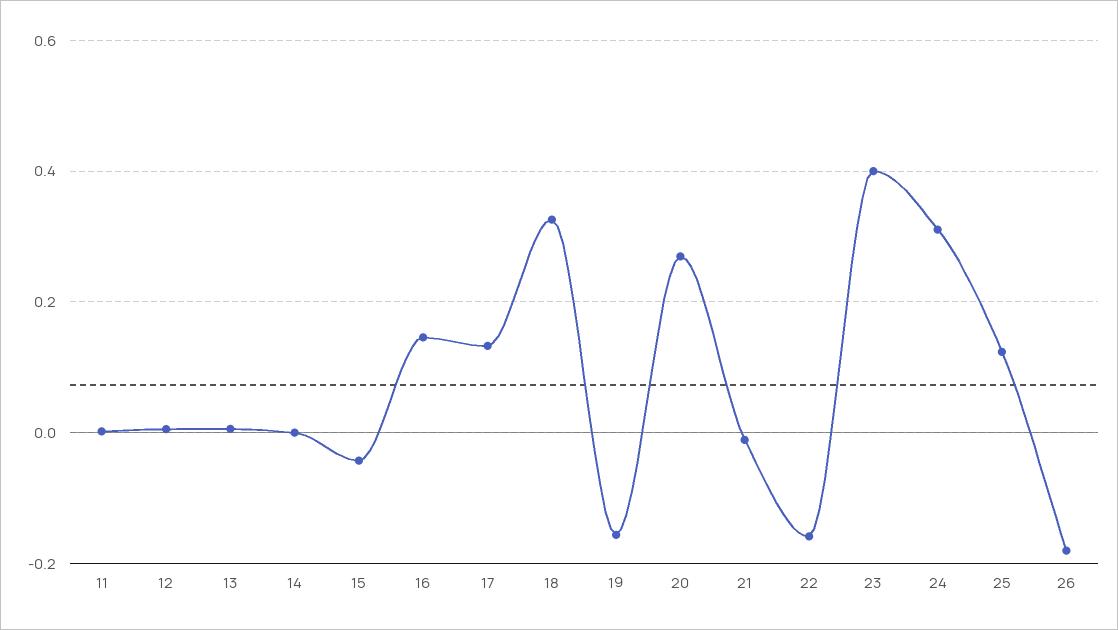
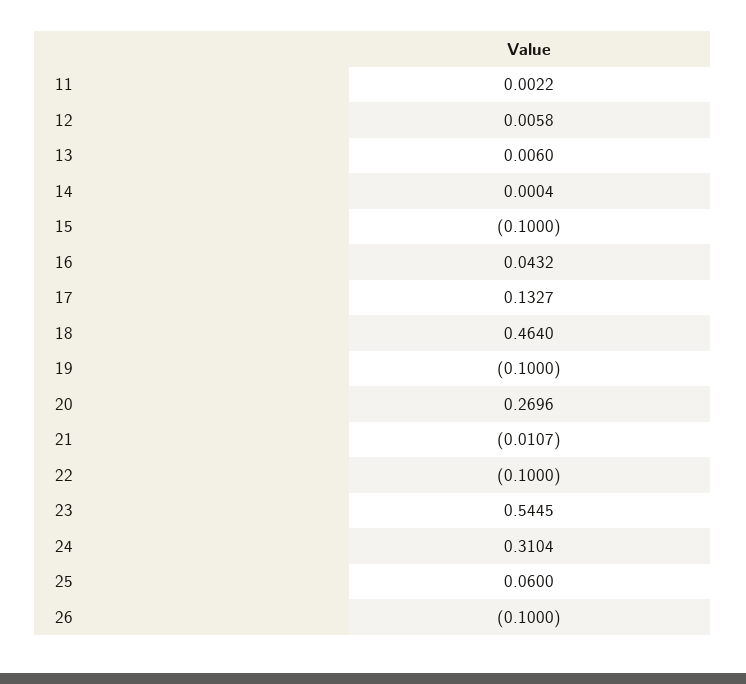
  {
    "11": 0.0022,
    "12": 0.0058,
    "13": 0.006,
    "14": 0.0004,
-   "15": -0.04,
+   "15": -0.1,
-   "16": 0.14,
+   "16": 0.0432,
    "17": 0.1327,
-   "18": 0.32,
+   "18": 0.464,
-   "19": -0.16,
+   "19": -0.1,
    "20": 0.2696,
    "21": -0.0107,
-   "22": -0.16,
+   "22": -0.1,
-   "23": 0.4,
+   "23": 0.5445,
    "24": 0.3104,
-   "25": 0.12,
+   "25": 0.06,
-   "26": -0.18
+   "26": -0.1
  }

